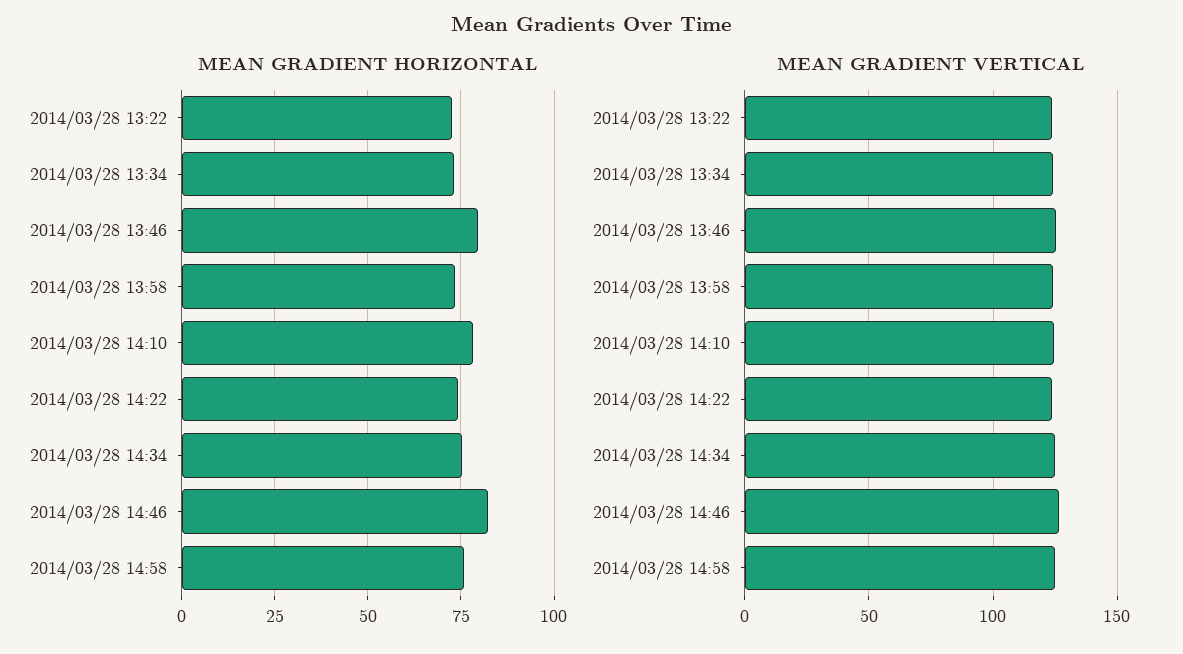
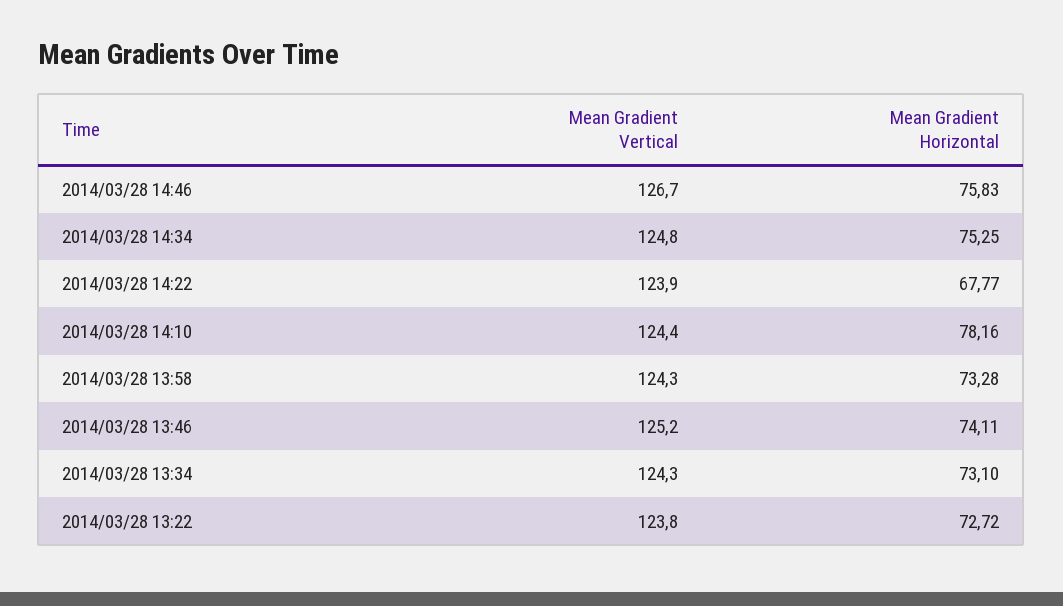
  {
    "MEAN GRADIENT HORIZONTAL": {
      "2014/03/28 13:22": 72.72,
      "2014/03/28 13:34": 73.1,
-     "2014/03/28 13:46": 80,
+     "2014/03/28 13:46": 74.11,
      "2014/03/28 13:58": 73.28,
      "2014/03/28 14:10": 78.16,
-     "2014/03/28 14:22": 75,
+     "2014/03/28 14:22": 67.77,
      "2014/03/28 14:34": 75.25,
-     "2014/03/28 14:46": 82.5,
+     "2014/03/28 14:46": 75.83
-     "2014/03/28 14:58": 75
    },
    "MEAN GRADIENT VERTICAL": {
      "2014/03/28 13:22": 123.8,
      "2014/03/28 13:34": 124.3,
      "2014/03/28 13:46": 125.2,
      "2014/03/28 13:58": 124.3,
      "2014/03/28 14:10": 124.4,
      "2014/03/28 14:22": 123.9,
      "2014/03/28 14:34": 124.8,
-     "2014/03/28 14:46": 126.7,
+     "2014/03/28 14:46": 126.7
-     "2014/03/28 14:58": 125
    }
  }

